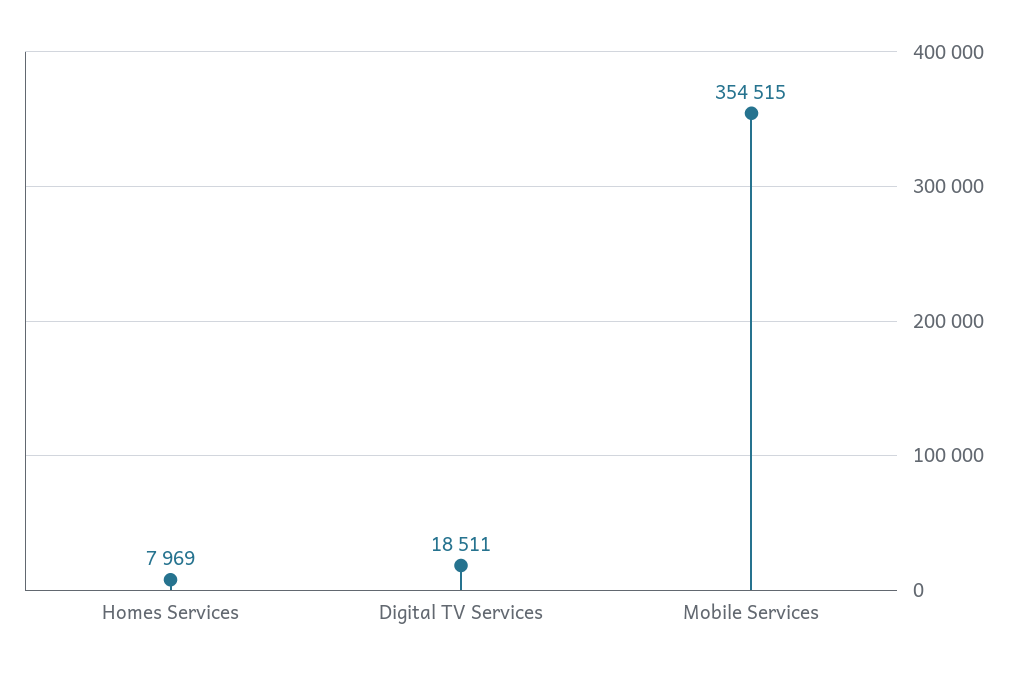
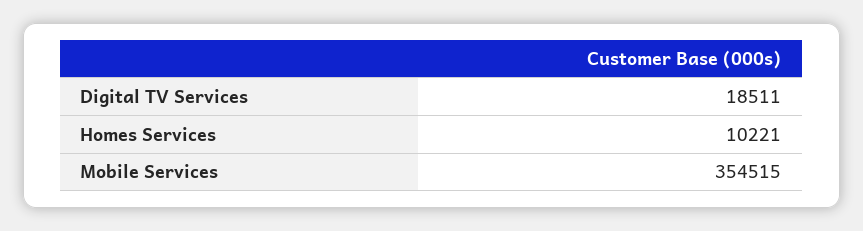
  {
-   "Homes Services": 7969,
+   "Homes Services": 10221,
    "Digital TV Services": 18511,
    "Mobile Services": 354515
  }

